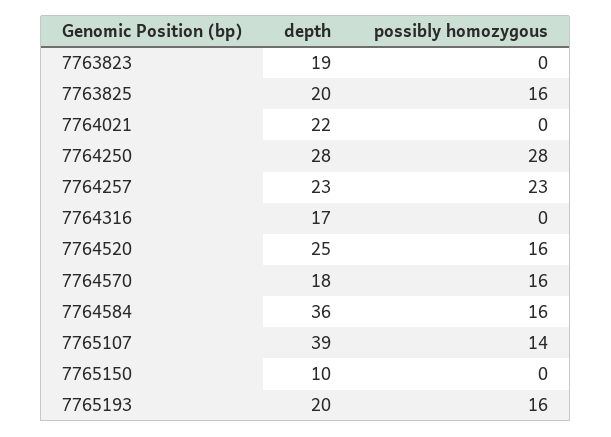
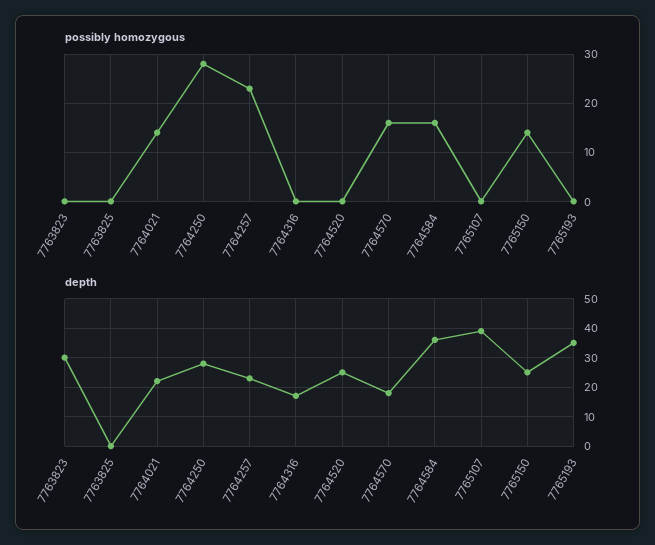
  {
    "depth": {
-     "7763823": 19,
+     "7763823": 30,
-     "7763825": 20,
+     "7763825": 0,
      "7764021": 22,
      "7764250": 28,
      "7764257": 23,
      "7764316": 17,
      "7764520": 25,
      "7764570": 18,
      "7764584": 36,
      "7765107": 39,
-     "7765150": 10,
+     "7765150": 25,
-     "7765193": 20
+     "7765193": 35
    },
    "possibly homozygous": {
      "7763823": 0,
-     "7763825": 16,
+     "7763825": 0,
-     "7764021": 0,
+     "7764021": 15,
      "7764250": 28,
      "7764257": 23,
      "7764316": 0,
-     "7764520": 16,
+     "7764520": 0,
      "7764570": 16,
      "7764584": 16,
-     "7765107": 14,
+     "7765107": 0,
-     "7765150": 0,
+     "7765150": 15,
-     "7765193": 16
+     "7765193": 0
    }
  }

